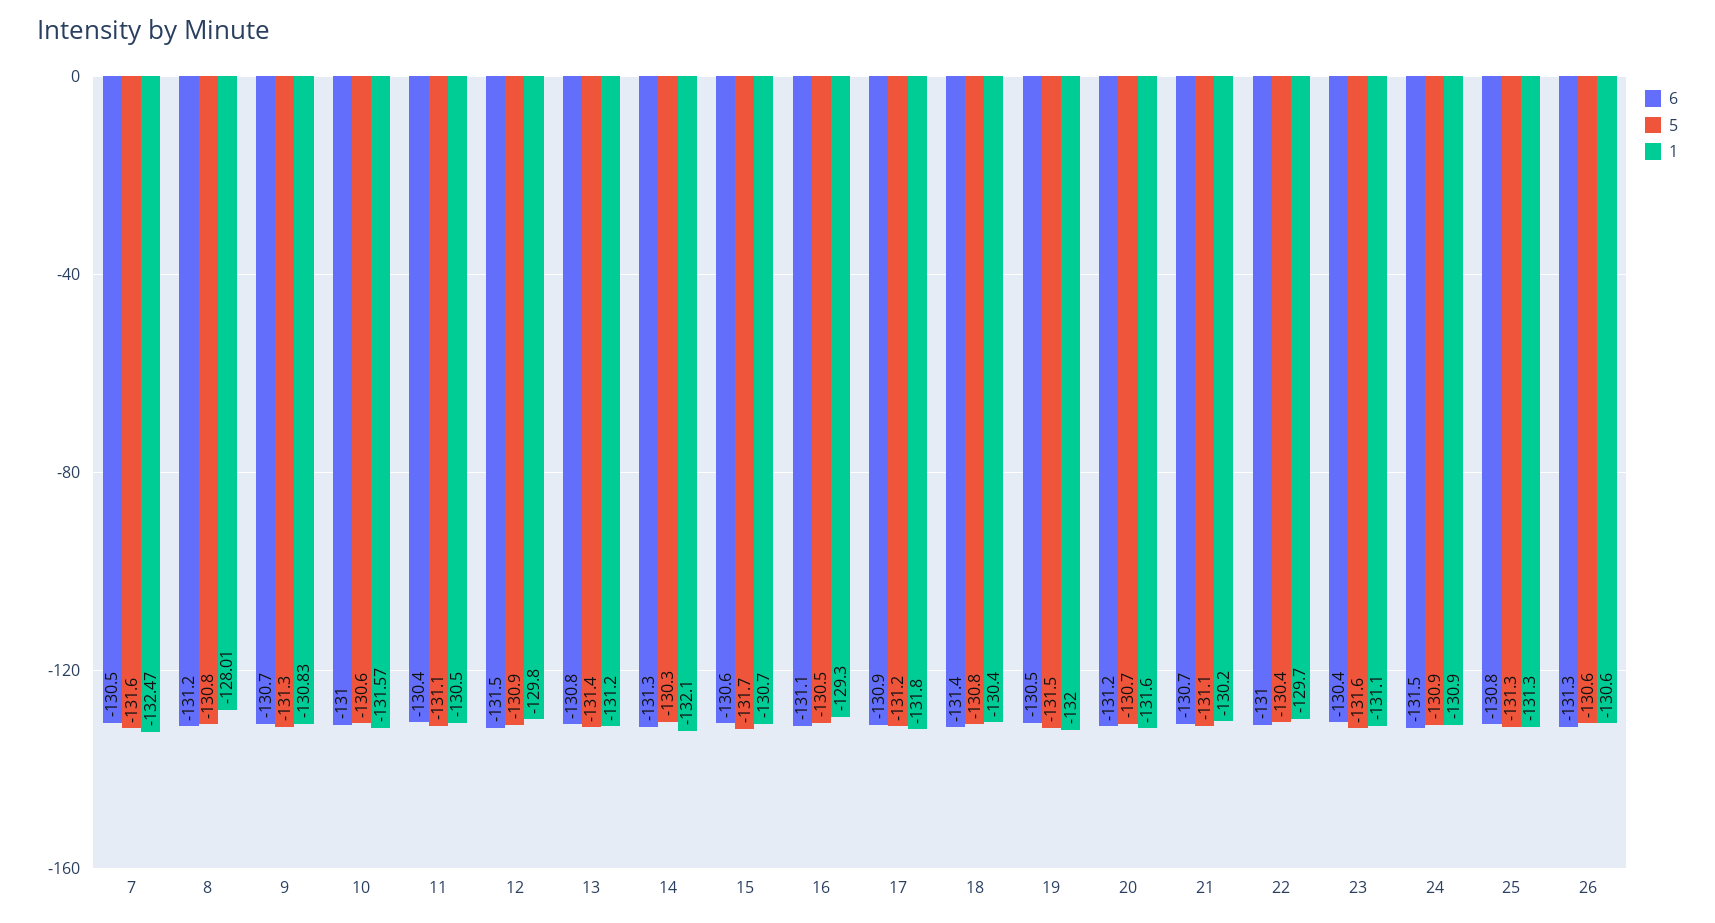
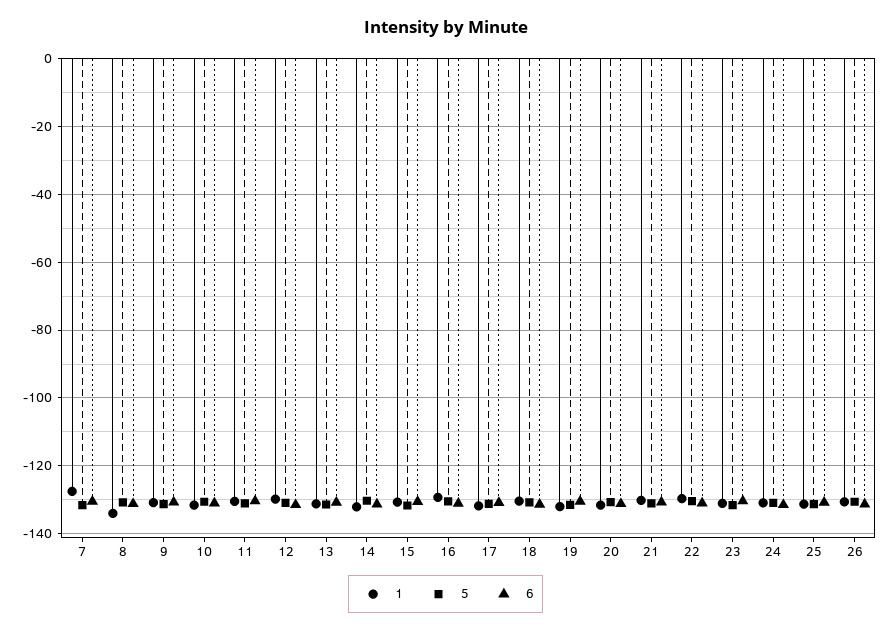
  {
    "6": {
      "7": -130.5,
      "8": -131.2,
      "9": -130.7,
      "10": -131,
      "11": -130.4,
      "12": -131.5,
      "13": -130.8,
      "14": -131.3,
      "15": -130.6,
      "16": -131.1,
      "17": -130.9,
      "18": -131.4,
      "19": -130.5,
      "20": -131.2,
      "21": -130.7,
      "22": -131,
      "23": -130.4,
      "24": -131.5,
      "25": -130.8,
      "26": -131.3
    },
    "5": {
      "7": -131.6,
      "8": -130.8,
      "9": -131.3,
      "10": -130.6,
      "11": -131.1,
      "12": -130.9,
      "13": -131.4,
      "14": -130.3,
      "15": -131.7,
      "16": -130.5,
      "17": -131.2,
      "18": -130.8,
      "19": -131.5,
      "20": -130.7,
      "21": -131.1,
      "22": -130.4,
      "23": -131.6,
      "24": -130.9,
      "25": -131.3,
      "26": -130.6
    },
    "1": {
-     "7": -132.47,
+     "7": -128,
-     "8": -128.01,
+     "8": -134,
      "9": -130.83,
      "10": -131.57,
      "11": -130.5,
      "12": -129.8,
      "13": -131.2,
      "14": -132.1,
      "15": -130.7,
      "16": -129.3,
      "17": -131.8,
      "18": -130.4,
      "19": -132,
      "20": -131.6,
      "21": -130.2,
      "22": -129.7,
      "23": -131.1,
      "24": -130.9,
      "25": -131.3,
      "26": -130.6
    }
  }

